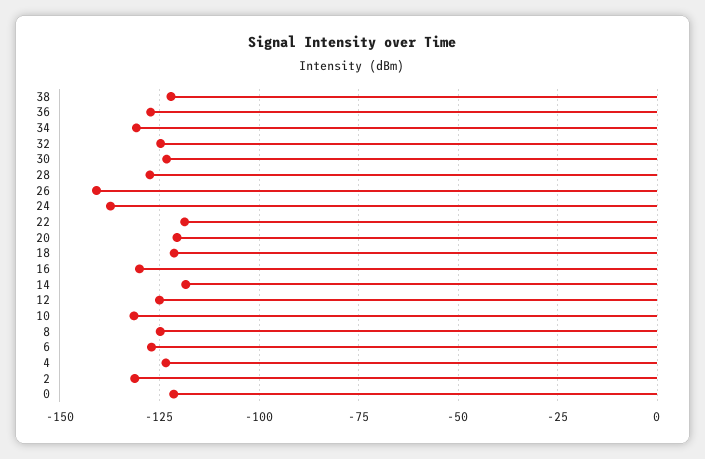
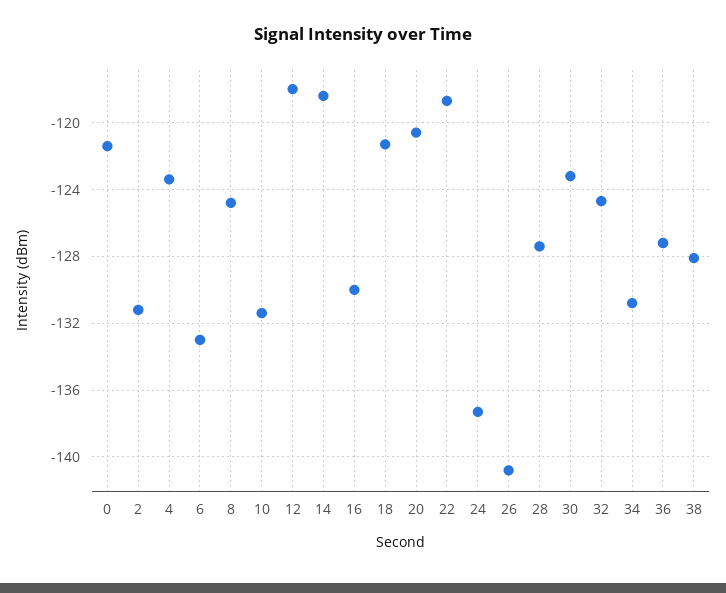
  {
-   "38": -122.5,
+   "38": -128,
    "36": -127,
    "34": -131,
    "32": -124.5,
    "30": -123,
    "28": -127.5,
    "26": -141,
    "24": -137.5,
    "22": -118.5,
    "20": -120.5,
    "18": -121.5,
    "16": -130,
    "14": -118.5,
-   "12": -125,
+   "12": -118,
    "10": -131.5,
    "8": -125,
-   "6": -127.5,
+   "6": -133,
    "4": -123.5,
    "2": -131,
    "0": -121.5
  }

